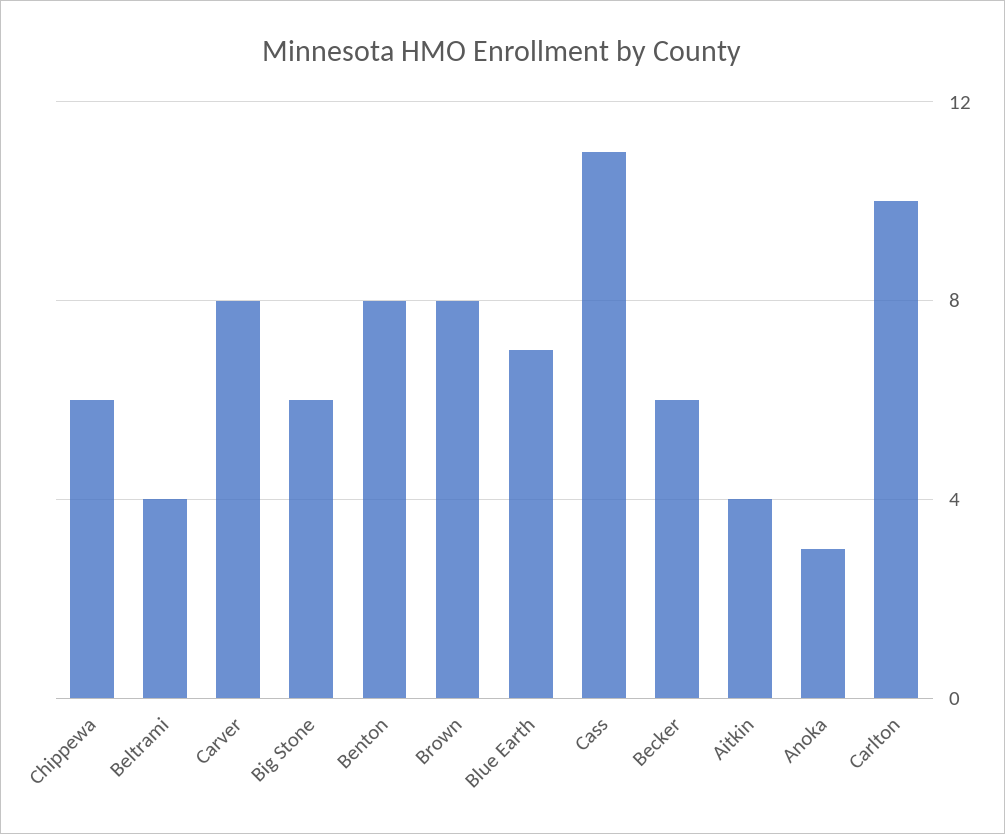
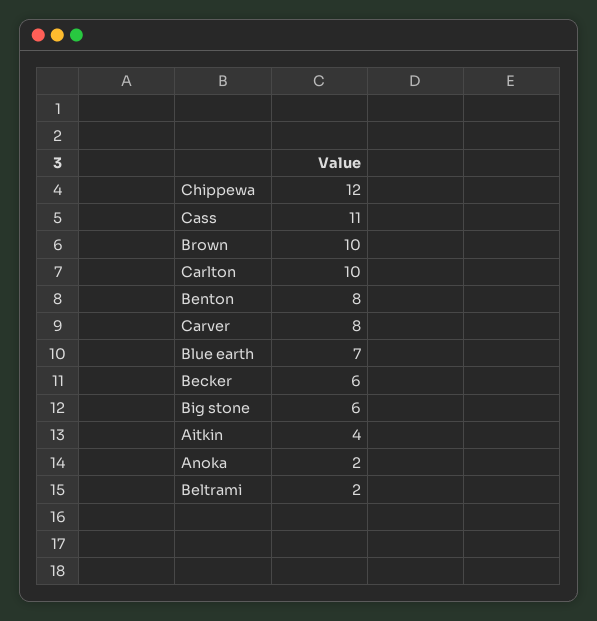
  {
-   "Chippewa": 6,
+   "Chippewa": 12,
-   "Beltrami": 4,
+   "Beltrami": 2,
    "Carver": 8,
    "Big Stone": 6,
    "Benton": 8,
-   "Brown": 8,
+   "Brown": 10,
    "Blue Earth": 7,
    "Cass": 11,
    "Becker": 6,
    "Aitkin": 4,
-   "Anoka": 3,
+   "Anoka": 2,
    "Carlton": 10
  }

